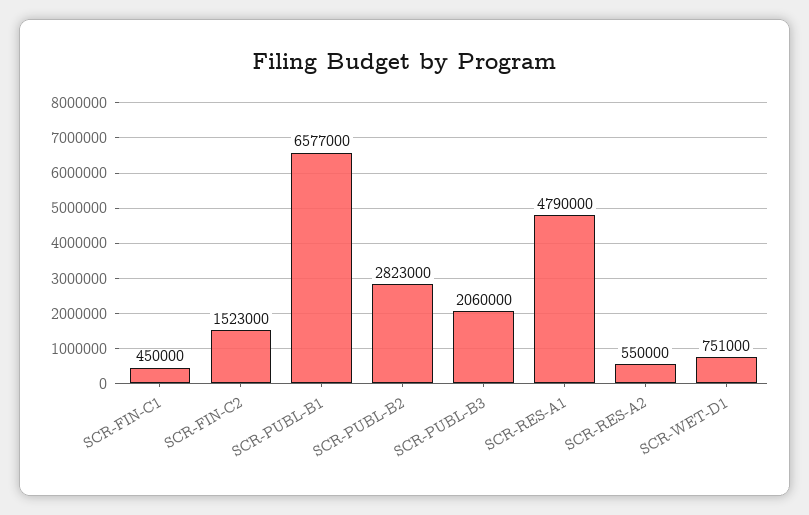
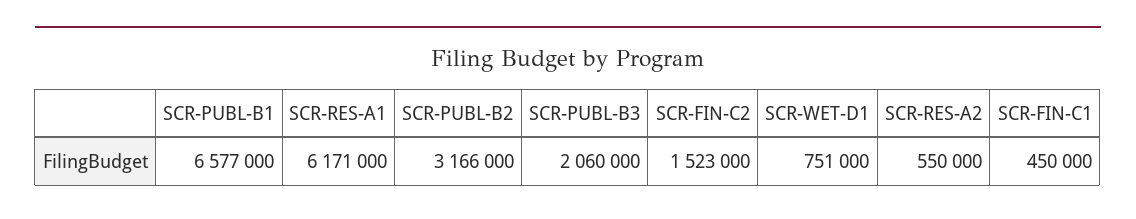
  {
    "SCR-FIN-C1": 450000,
    "SCR-FIN-C2": 1523000,
    "SCR-PUBL-B1": 6577000,
-   "SCR-PUBL-B2": 2823000,
+   "SCR-PUBL-B2": 3166000,
    "SCR-PUBL-B3": 2060000,
-   "SCR-RES-A1": 4790000,
+   "SCR-RES-A1": 6171000,
    "SCR-RES-A2": 550000,
    "SCR-WET-D1": 751000
  }

